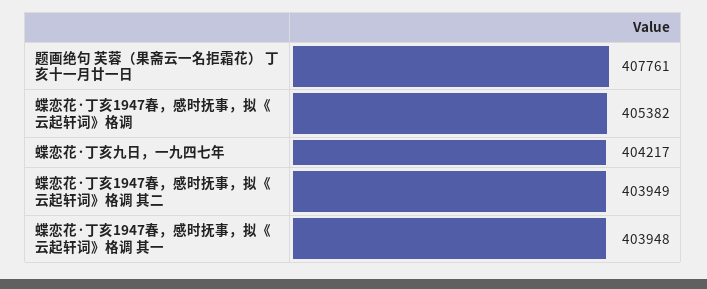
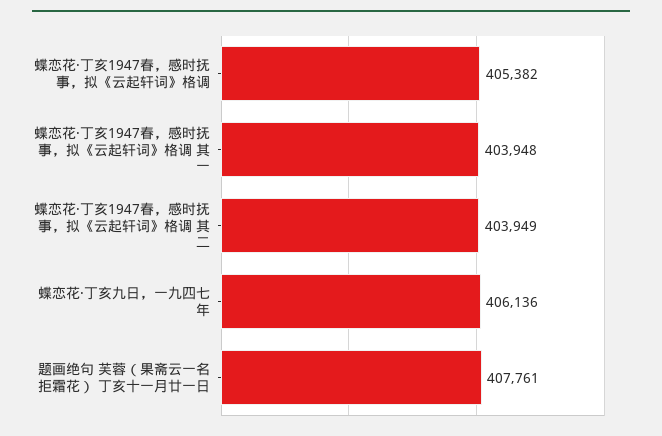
  {
    "题画绝句 芙蓉（果斋云一名拒霜花） 丁亥十一月廿一日": 407761,
    "蝶恋花·丁亥1947春，感时抚事，拟《云起轩词》格调": 405382,
-   "蝶恋花·丁亥九日，一九四七年": 404217,
+   "蝶恋花·丁亥九日，一九四七年": 406136,
    "蝶恋花·丁亥1947春，感时抚事，拟《云起轩词》格调 其二": 403949,
    "蝶恋花·丁亥1947春，感时抚事，拟《云起轩词》格调 其一": 403948
  }

